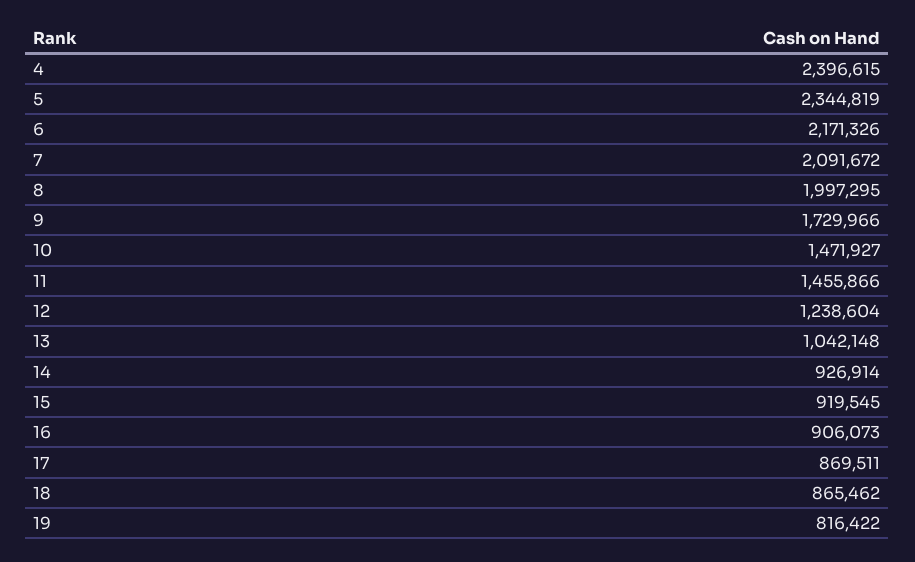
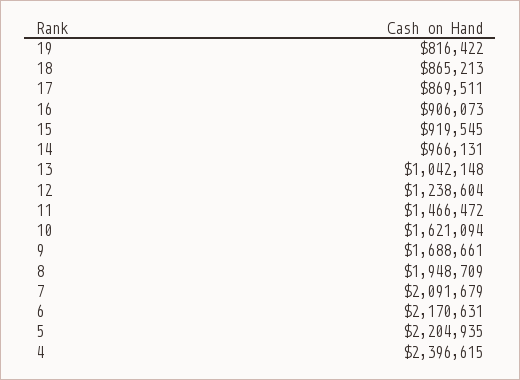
  {
    "4": 2396615,
-   "5": 2344819,
+   "5": 2204935,
-   "6": 2171326,
+   "6": 2170631,
-   "7": 2091672,
+   "7": 2091679,
-   "8": 1997295,
+   "8": 1948709,
-   "9": 1729966,
+   "9": 1688661,
-   "10": 1471927,
+   "10": 1621094,
-   "11": 1455866,
+   "11": 1466472,
    "12": 1238604,
    "13": 1042148,
-   "14": 926914,
+   "14": 966131,
    "15": 919545,
    "16": 906073,
    "17": 869511,
-   "18": 865462,
+   "18": 865213,
    "19": 816422
  }

